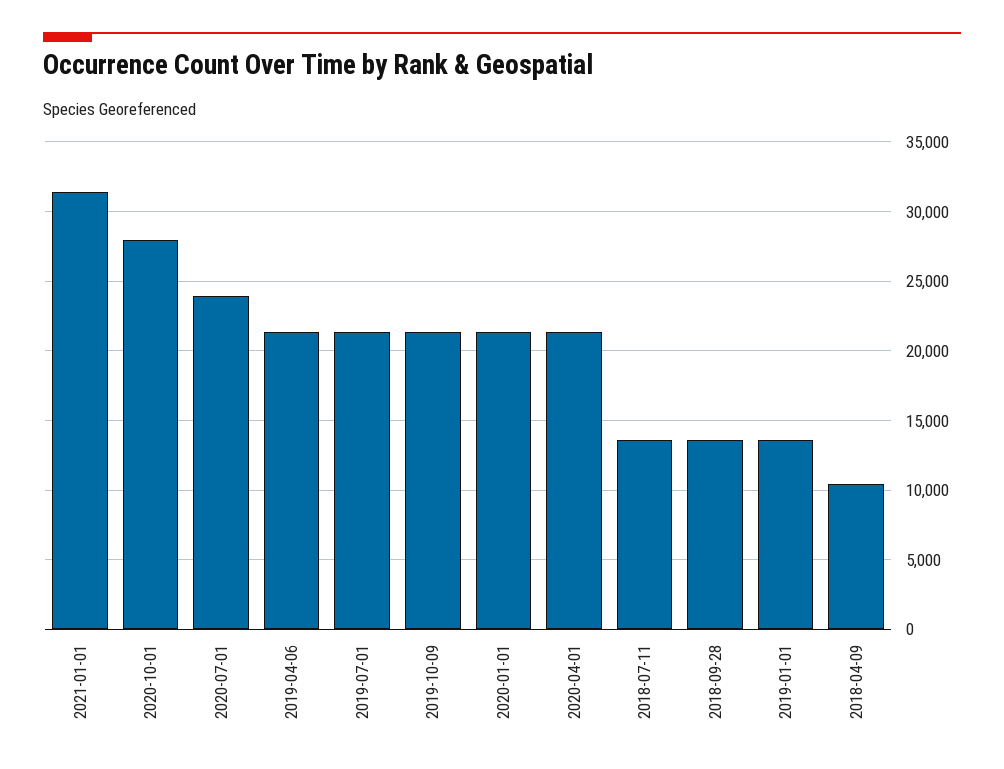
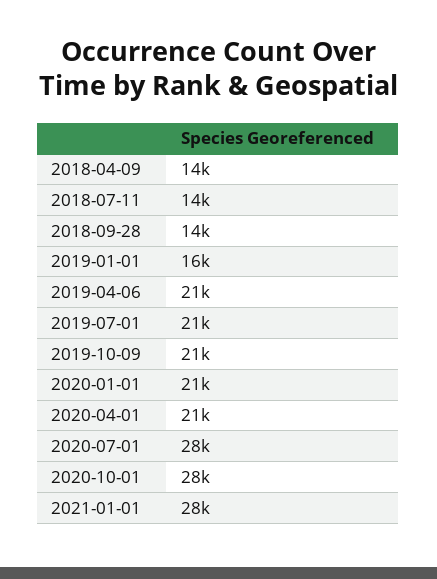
  {
-   "2021-01-01": 31500,
+   "2021-01-01": 28000,
    "2020-10-01": 28000,
-   "2020-07-01": 24000,
+   "2020-07-01": 28000,
    "2019-04-06": 21000,
    "2019-07-01": 21000,
    "2019-10-09": 21000,
    "2020-01-01": 21000,
    "2020-04-01": 21000,
    "2018-07-11": 14000,
    "2018-09-28": 14000,
-   "2019-01-01": 13500,
+   "2019-01-01": 16000,
-   "2018-04-09": 10500
+   "2018-04-09": 14000
  }

